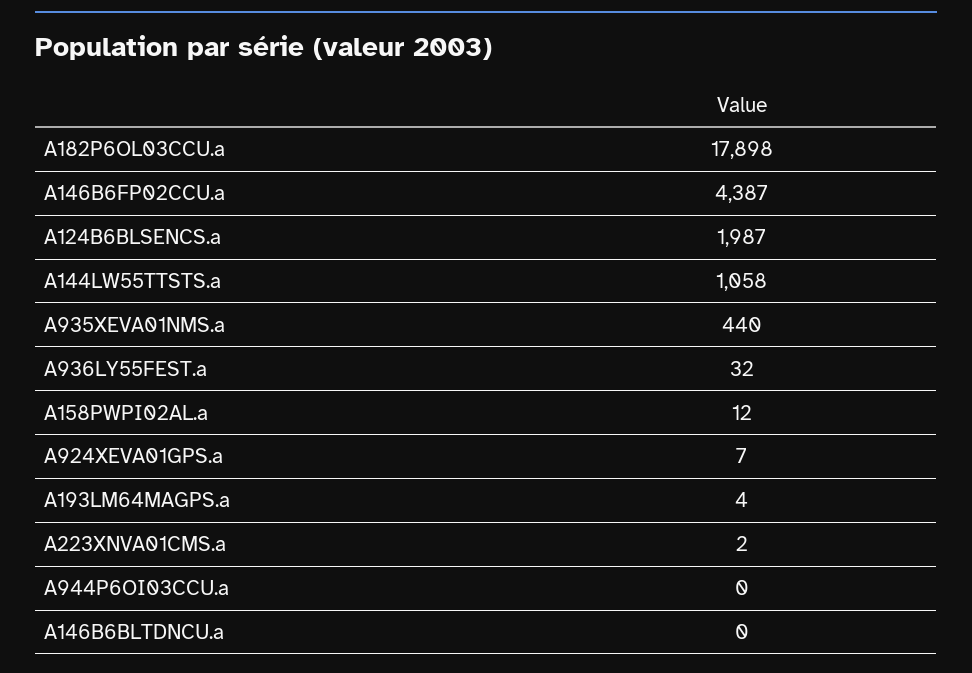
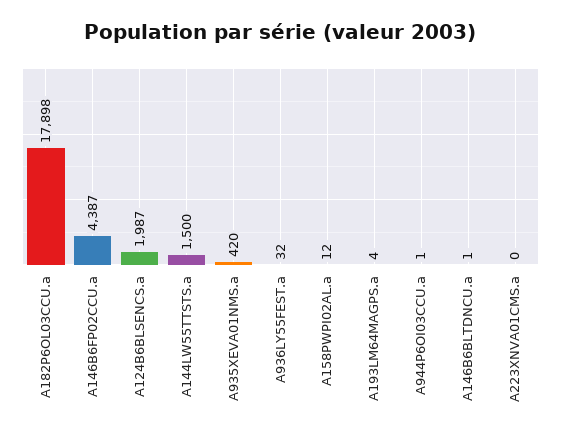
  {
    "A182P6OL03CCU.a": 17898,
    "A146B6FP02CCU.a": 4387,
    "A124B6BLSENCS.a": 1987,
-   "A144LW55TTSTS.a": 1058,
+   "A144LW55TTSTS.a": 1500,
-   "A935XEVA01NMS.a": 440,
+   "A935XEVA01NMS.a": 420,
    "A936LY55FEST.a": 32,
    "A158PWPI02AL.a": 12,
-   "A924XEVA01GPS.a": 7,
    "A193LM64MAGPS.a": 4,
-   "A223XNVA01CMS.a": 2,
+   "A223XNVA01CMS.a": 0,
-   "A944P6OI03CCU.a": 0,
+   "A944P6OI03CCU.a": 1,
-   "A146B6BLTDNCU.a": 0
+   "A146B6BLTDNCU.a": 1
  }

